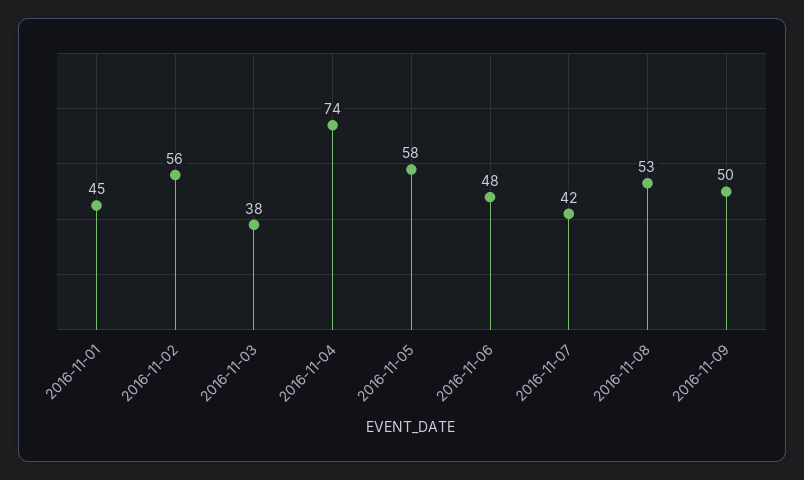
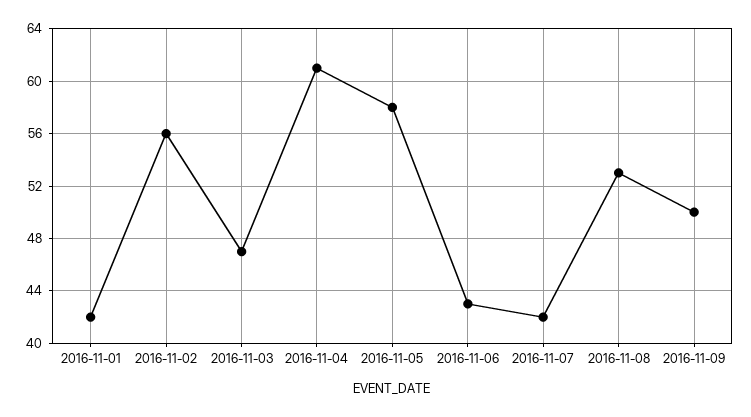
  {
-   "2016-11-01": 45,
+   "2016-11-01": 42,
    "2016-11-02": 56,
-   "2016-11-03": 38,
+   "2016-11-03": 47,
-   "2016-11-04": 74,
+   "2016-11-04": 61,
    "2016-11-05": 58,
-   "2016-11-06": 48,
+   "2016-11-06": 43,
    "2016-11-07": 42,
    "2016-11-08": 53,
    "2016-11-09": 50
  }

